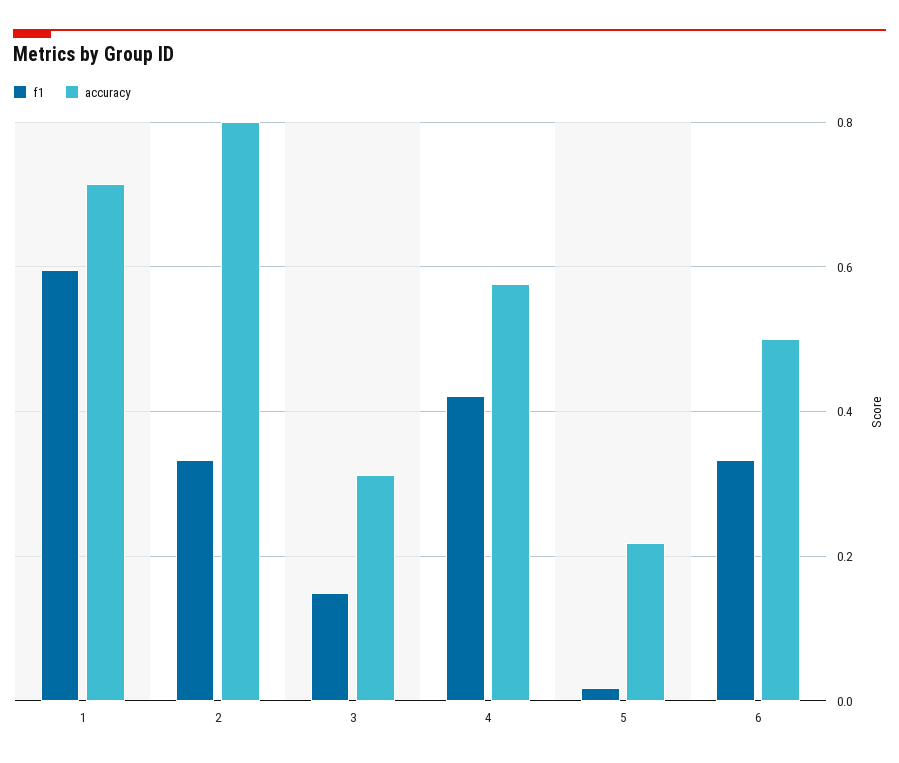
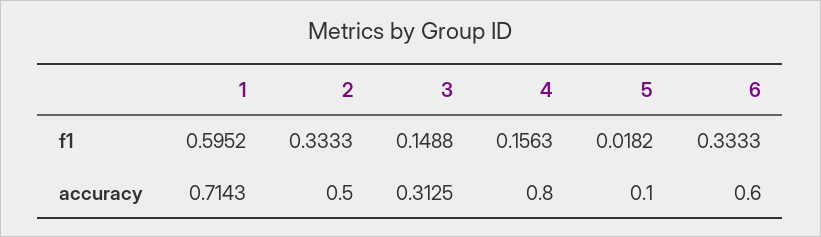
  {
    "f1": {
      "1": 0.5952,
      "2": 0.3333,
      "3": 0.1488,
-     "4": 0.42,
+     "4": 0.1563,
      "5": 0.0182,
      "6": 0.3333
    },
    "accuracy": {
      "1": 0.7143,
-     "2": 0.8,
+     "2": 0.5,
      "3": 0.3125,
-     "4": 0.58,
+     "4": 0.8,
-     "5": 0.22,
+     "5": 0.1,
-     "6": 0.5
+     "6": 0.6
    }
  }

